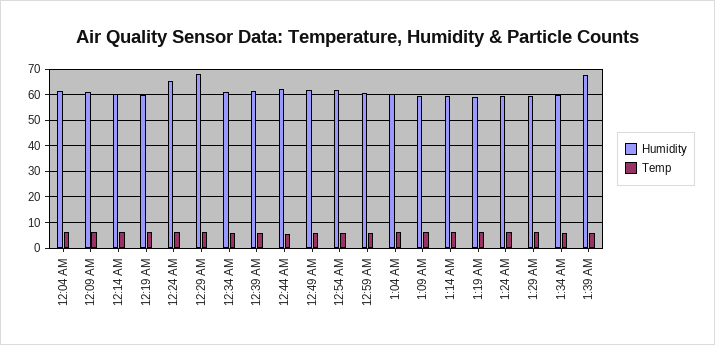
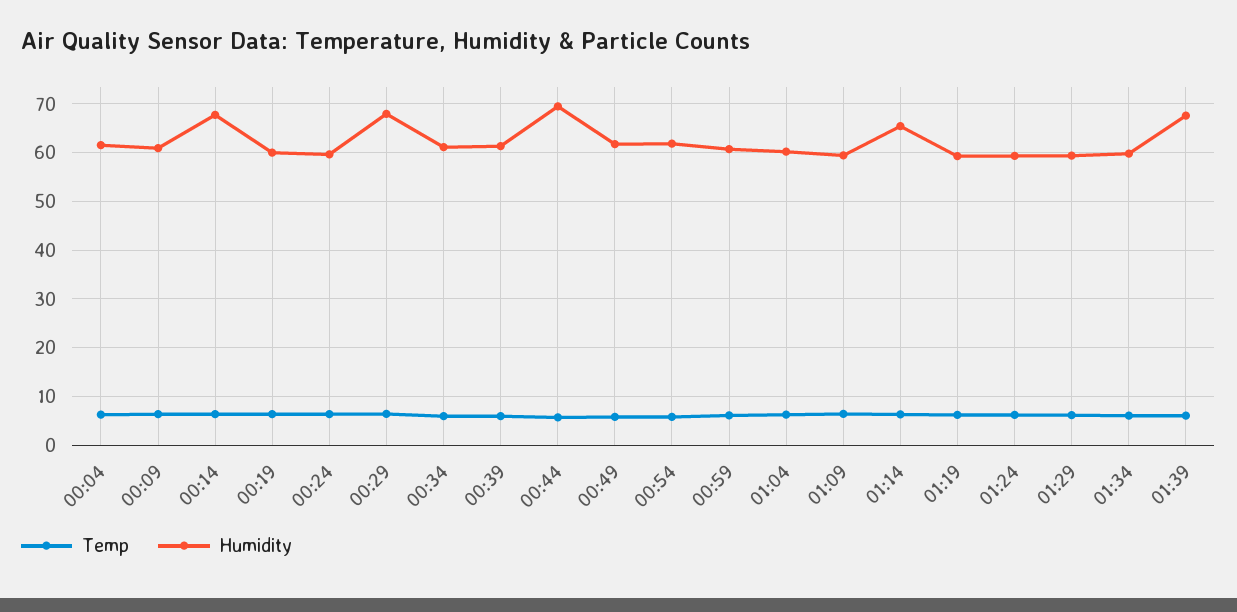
  {
    "Humidity": {
      "12:04 AM": 62,
      "12:09 AM": 60,
-     "12:14 AM": 60,
+     "12:14 AM": 68,
      "12:19 AM": 60,
-     "12:24 AM": 65,
+     "12:24 AM": 60,
      "12:29 AM": 68,
      "12:34 AM": 62,
      "12:39 AM": 62,
-     "12:44 AM": 62.5,
+     "12:44 AM": 70,
      "12:49 AM": 62,
      "12:54 AM": 62,
      "12:59 AM": 60,
      "1:04 AM": 60,
      "1:09 AM": 60,
-     "1:14 AM": 60,
+     "1:14 AM": 66,
      "1:19 AM": 60,
      "1:24 AM": 60,
      "1:29 AM": 60,
      "1:34 AM": 60,
      "1:39 AM": 68
    },
    "Temp": {
      "12:04 AM": 6,
      "12:09 AM": 6,
      "12:14 AM": 6,
      "12:19 AM": 6,
      "12:24 AM": 6,
      "12:29 AM": 6,
      "12:34 AM": 6,
      "12:39 AM": 6,
      "12:44 AM": 6,
      "12:49 AM": 6,
      "12:54 AM": 6,
      "12:59 AM": 6,
      "1:04 AM": 6,
      "1:09 AM": 6,
      "1:14 AM": 6,
      "1:19 AM": 6,
      "1:24 AM": 6,
      "1:29 AM": 6,
      "1:34 AM": 6,
      "1:39 AM": 6
    }
  }

